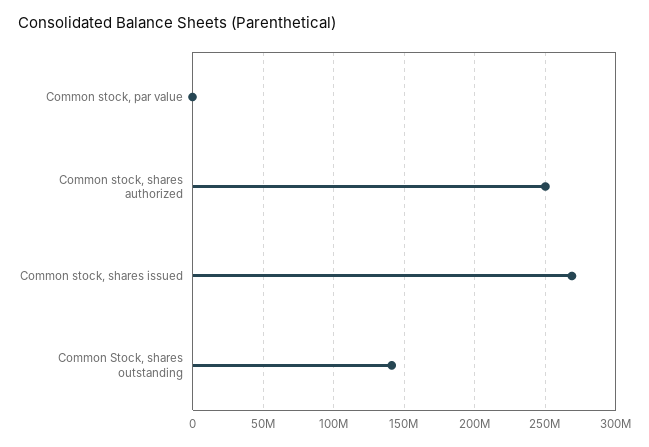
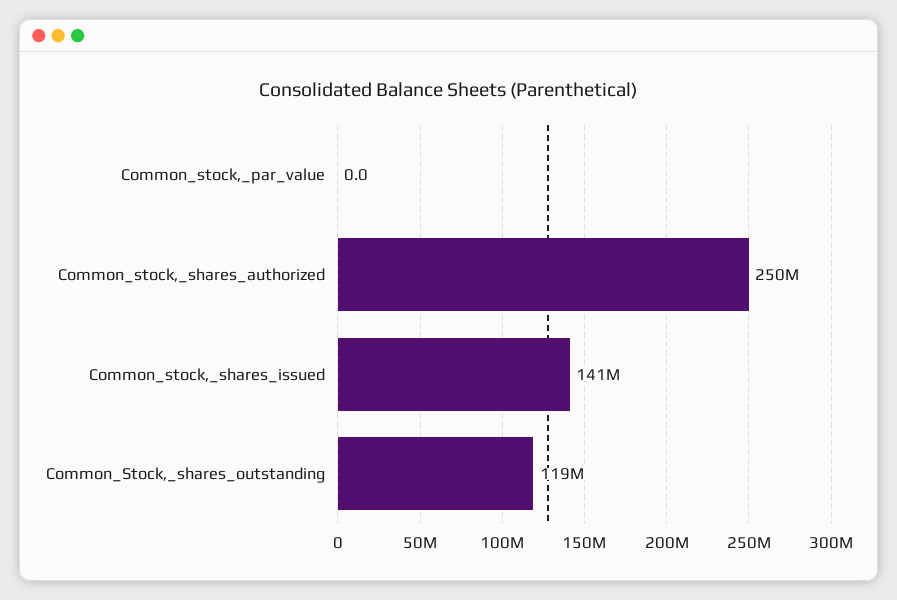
  {
    "Common stock, par value": 0,
    "Common stock, shares authorized": 250000000,
-   "Common stock, shares issued": 270000000,
+   "Common stock, shares issued": 141000000,
-   "Common Stock, shares outstanding": 140000000
+   "Common Stock, shares outstanding": 119000000
  }

